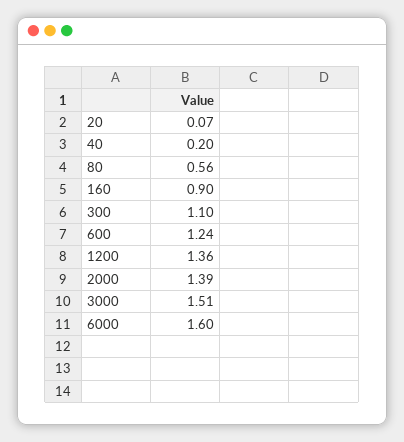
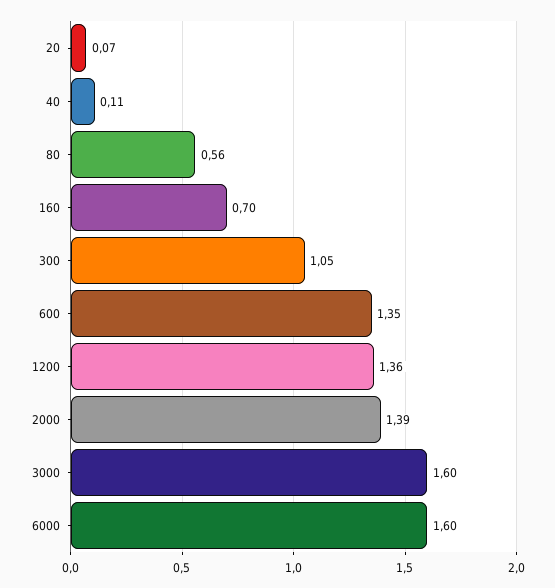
  {
    "20": 0.07,
-   "40": 0.2,
+   "40": 0.11,
    "80": 0.56,
-   "160": 0.9,
+   "160": 0.7,
-   "300": 1.1,
+   "300": 1.05,
-   "600": 1.24,
+   "600": 1.35,
    "1200": 1.36,
    "2000": 1.39,
-   "3000": 1.51,
+   "3000": 1.6,
    "6000": 1.6
  }

